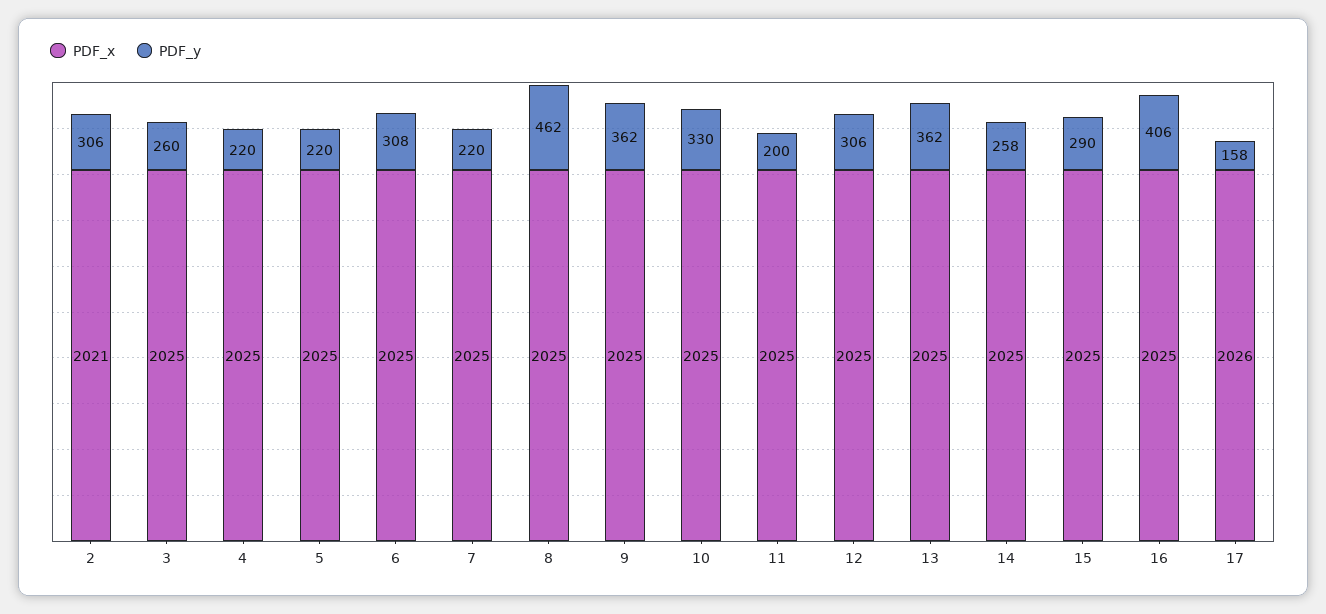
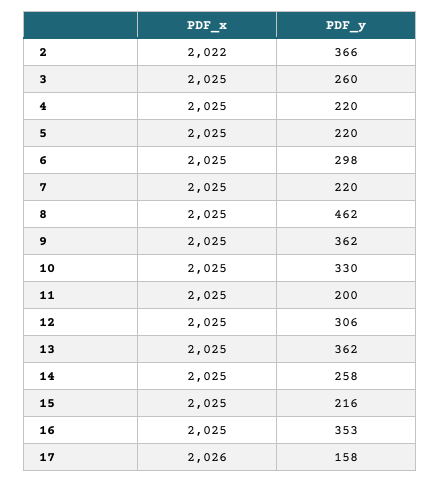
  {
    "PDF_x": {
-     "2": 2021,
+     "2": 2022,
      "3": 2025,
      "4": 2025,
      "5": 2025,
      "6": 2025,
      "7": 2025,
      "8": 2025,
      "9": 2025,
      "10": 2025,
      "11": 2025,
      "12": 2025,
      "13": 2025,
      "14": 2025,
      "15": 2025,
      "16": 2025,
      "17": 2026
    },
    "PDF_y": {
-     "2": 306,
+     "2": 366,
      "3": 260,
      "4": 220,
      "5": 220,
-     "6": 308,
+     "6": 298,
      "7": 220,
      "8": 462,
      "9": 362,
      "10": 330,
      "11": 200,
      "12": 306,
      "13": 362,
      "14": 258,
-     "15": 290,
+     "15": 216,
-     "16": 406,
+     "16": 353,
      "17": 158
    }
  }

